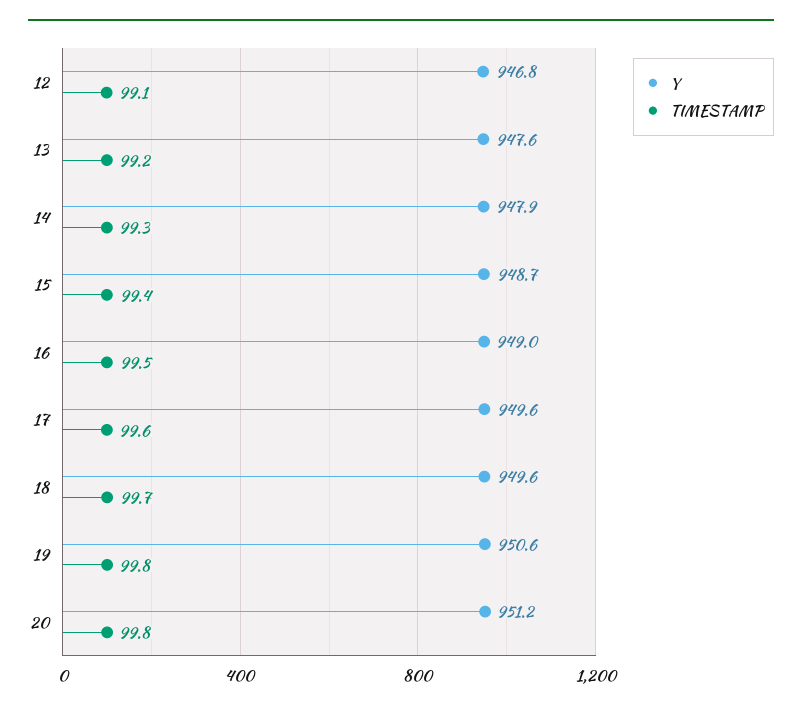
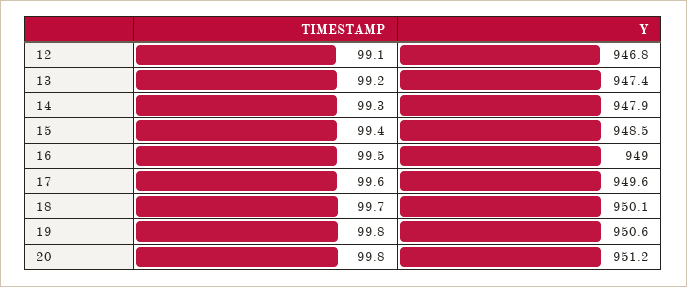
  {
    "Y": {
      "12": 946.8,
-     "13": 947.6,
+     "13": 947.4,
      "14": 947.9,
-     "15": 948.7,
+     "15": 948.5,
      "16": 949,
      "17": 949.6,
-     "18": 949.6,
+     "18": 950.1,
      "19": 950.6,
      "20": 951.2
    },
    "TIMESTAMP": {
      "12": 99.1,
      "13": 99.2,
      "14": 99.3,
      "15": 99.4,
      "16": 99.5,
      "17": 99.6,
      "18": 99.7,
      "19": 99.8,
      "20": 99.8
    }
  }

